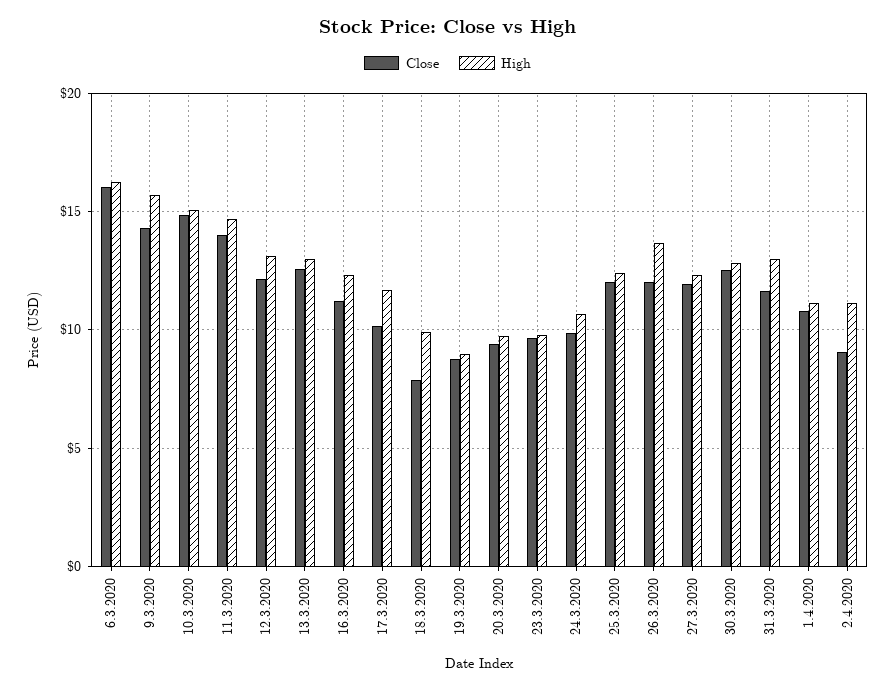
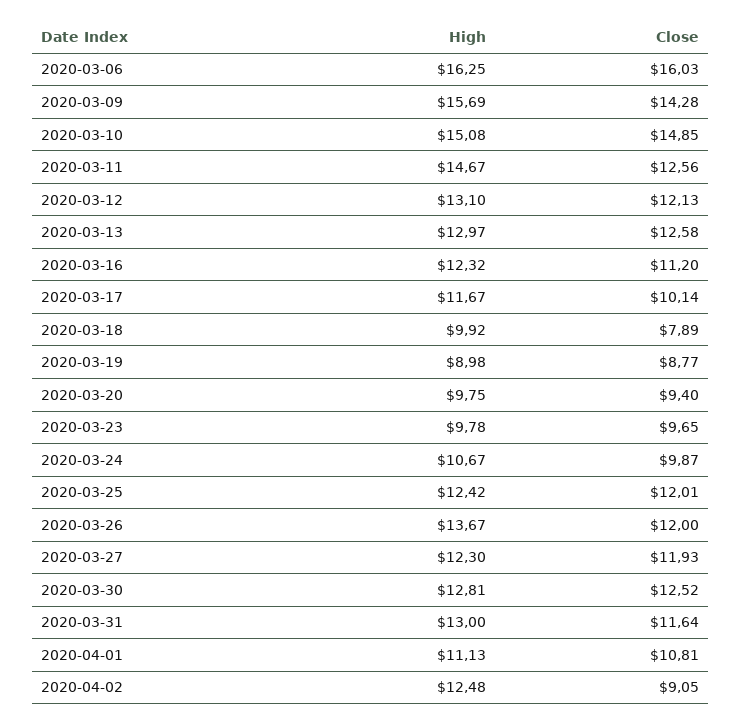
  {
    "Close": {
      "6.3.2020": 16.03,
      "9.3.2020": 14.28,
      "10.3.2020": 14.85,
-     "11.3.2020": 14,
+     "11.3.2020": 12.56,
      "12.3.2020": 12.13,
      "13.3.2020": 12.58,
      "16.3.2020": 11.2,
      "17.3.2020": 10.14,
      "18.3.2020": 7.89,
      "19.3.2020": 8.77,
      "20.3.2020": 9.4,
      "23.3.2020": 9.65,
      "24.3.2020": 9.87,
      "25.3.2020": 12.01,
      "26.3.2020": 12,
      "27.3.2020": 11.93,
      "30.3.2020": 12.52,
      "31.3.2020": 11.64,
      "1.4.2020": 10.81,
      "2.4.2020": 9.05
    },
    "High": {
      "6.3.2020": 16.25,
      "9.3.2020": 15.69,
      "10.3.2020": 15.08,
      "11.3.2020": 14.67,
      "12.3.2020": 13.1,
      "13.3.2020": 12.97,
      "16.3.2020": 12.32,
      "17.3.2020": 11.67,
      "18.3.2020": 9.92,
      "19.3.2020": 8.98,
      "20.3.2020": 9.75,
      "23.3.2020": 9.78,
      "24.3.2020": 10.67,
      "25.3.2020": 12.42,
      "26.3.2020": 13.67,
      "27.3.2020": 12.3,
      "30.3.2020": 12.81,
      "31.3.2020": 13,
      "1.4.2020": 11.13,
-     "2.4.2020": 11
+     "2.4.2020": 12.48
    }
  }

